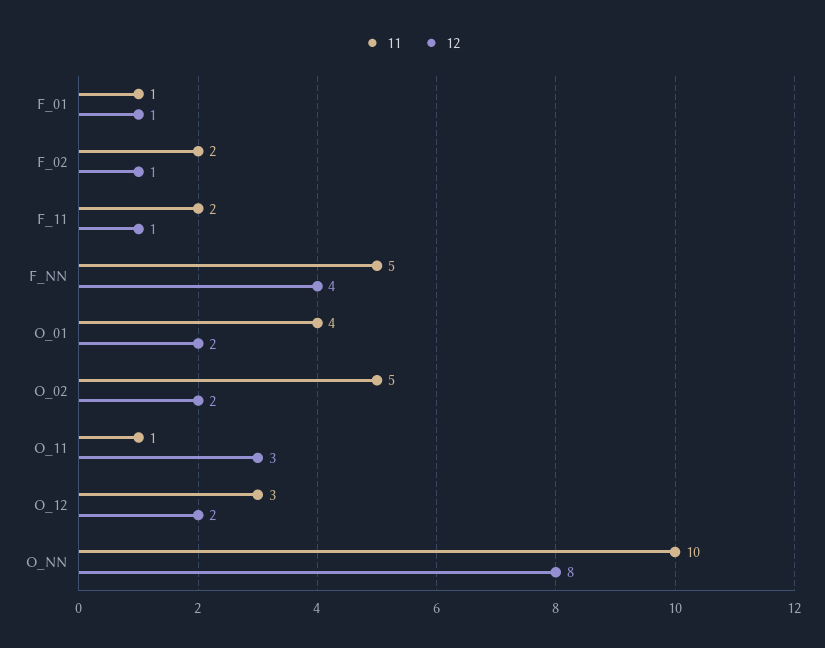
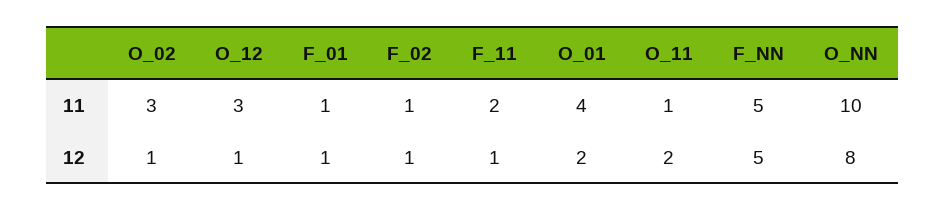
  {
    "11": {
      "F_01": 1,
-     "F_02": 2,
+     "F_02": 1,
      "F_11": 2,
      "F_NN": 5,
      "O_01": 4,
-     "O_02": 5,
+     "O_02": 3,
      "O_11": 1,
      "O_12": 3,
      "O_NN": 10
    },
    "12": {
      "F_01": 1,
      "F_02": 1,
      "F_11": 1,
-     "F_NN": 4,
+     "F_NN": 5,
      "O_01": 2,
-     "O_02": 2,
+     "O_02": 1,
-     "O_11": 3,
+     "O_11": 2,
-     "O_12": 2,
+     "O_12": 1,
      "O_NN": 8
    }
  }

